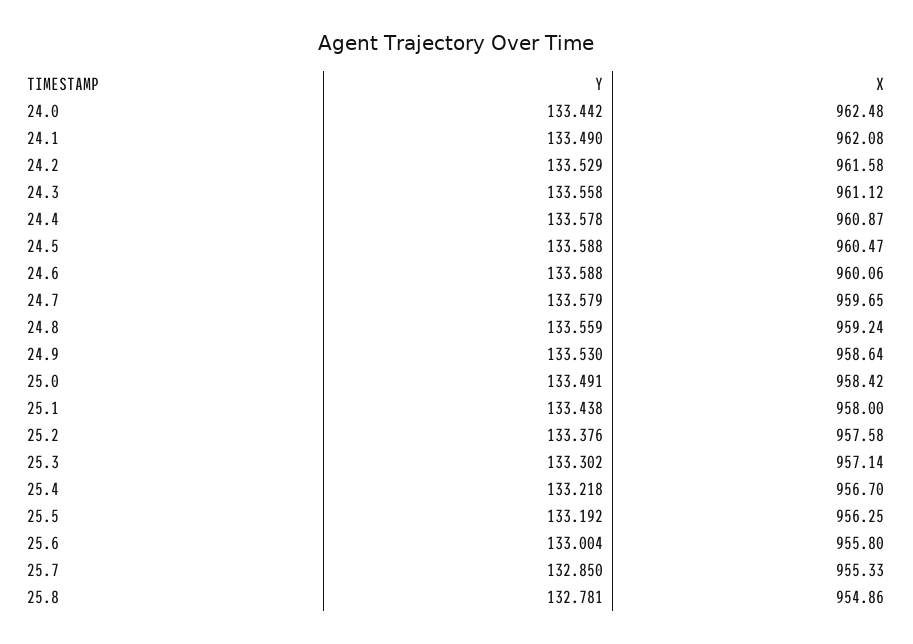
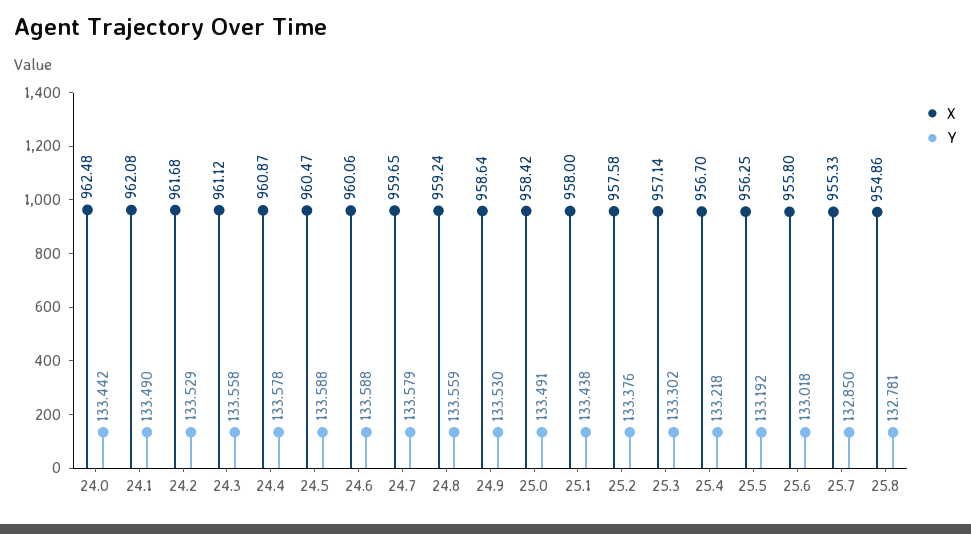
  {
    "Y": {
      "24.0": 133.442,
      "24.1": 133.49,
      "24.2": 133.529,
      "24.3": 133.558,
      "24.4": 133.578,
      "24.5": 133.588,
      "24.6": 133.588,
      "24.7": 133.579,
      "24.8": 133.559,
      "24.9": 133.53,
      "25.0": 133.491,
      "25.1": 133.438,
      "25.2": 133.376,
      "25.3": 133.302,
      "25.4": 133.218,
      "25.5": 133.192,
-     "25.6": 133.004,
+     "25.6": 133.018,
      "25.7": 132.85,
      "25.8": 132.781
    },
    "X": {
      "24.0": 962.48,
      "24.1": 962.08,
-     "24.2": 961.58,
+     "24.2": 961.68,
      "24.3": 961.12,
      "24.4": 960.87,
      "24.5": 960.47,
      "24.6": 960.06,
      "24.7": 959.65,
      "24.8": 959.24,
      "24.9": 958.64,
      "25.0": 958.42,
      "25.1": 958,
      "25.2": 957.58,
      "25.3": 957.14,
      "25.4": 956.7,
      "25.5": 956.25,
      "25.6": 955.8,
      "25.7": 955.33,
      "25.8": 954.86
    }
  }

